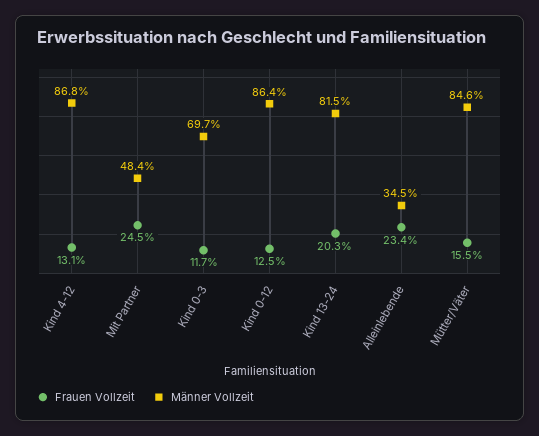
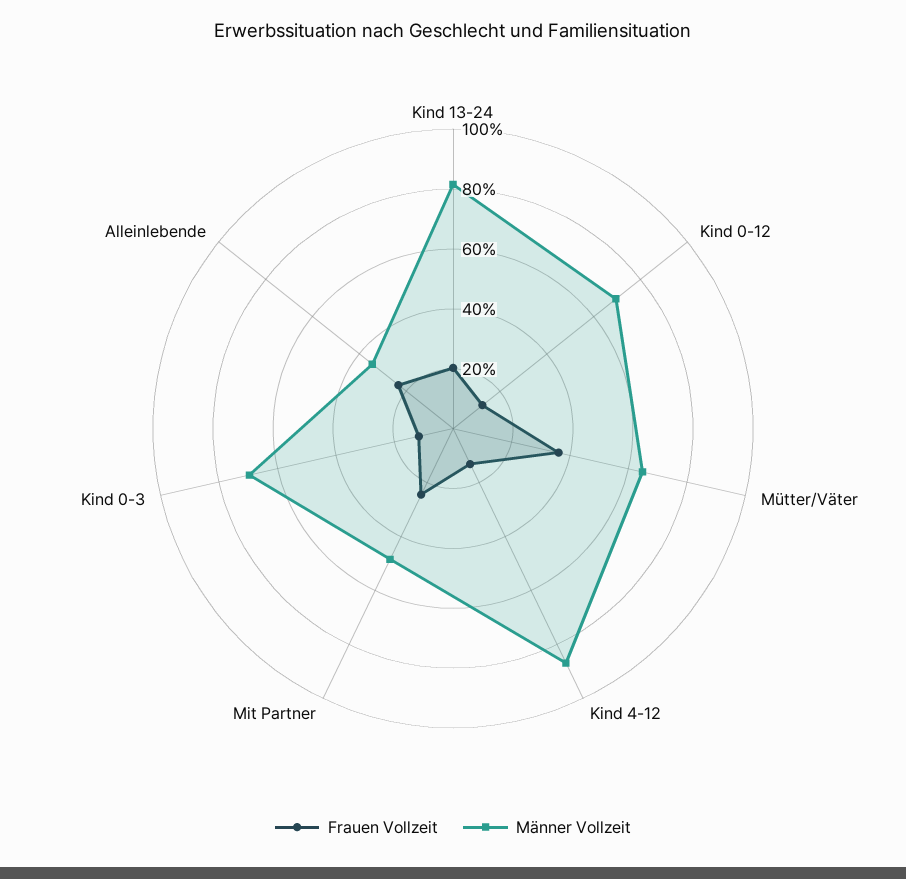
  {
    "Frauen Vollzeit": {
      "Kind 4-12": 13.1,
      "Mit Partner": 24.5,
      "Kind 0-3": 11.7,
      "Kind 0-12": 12.5,
      "Kind 13-24": 20.3,
      "Alleinlebende": 23.4,
-     "Mütter/Väter": 15.5
+     "Mütter/Väter": 35
    },
    "Männer Vollzeit": {
      "Kind 4-12": 86.8,
      "Mit Partner": 48.4,
      "Kind 0-3": 69.7,
-     "Kind 0-12": 86.4,
+     "Kind 0-12": 70,
      "Kind 13-24": 81.5,
      "Alleinlebende": 34.5,
-     "Mütter/Väter": 84.6
+     "Mütter/Väter": 65
    }
  }

